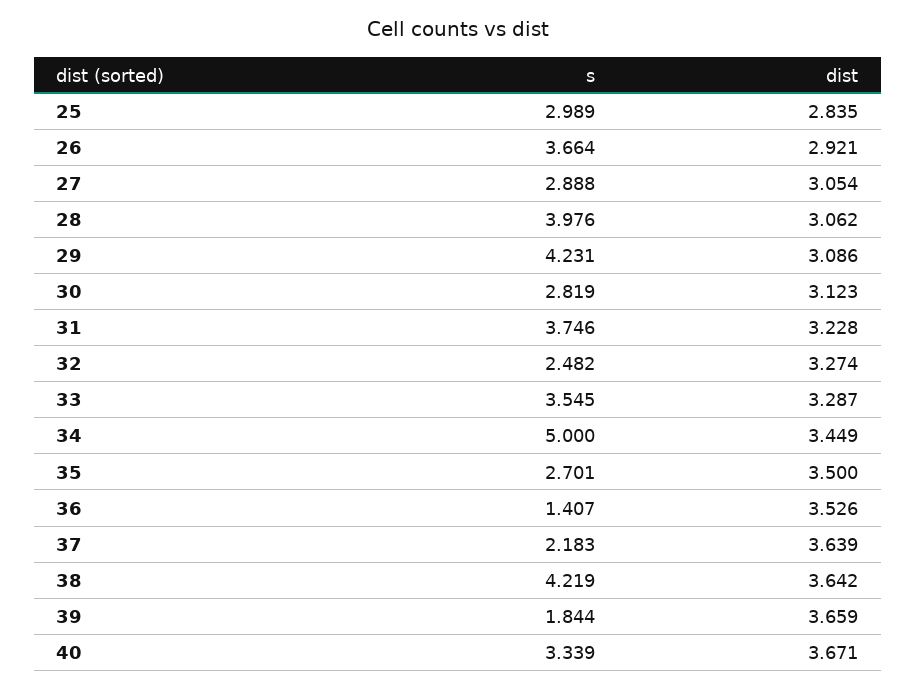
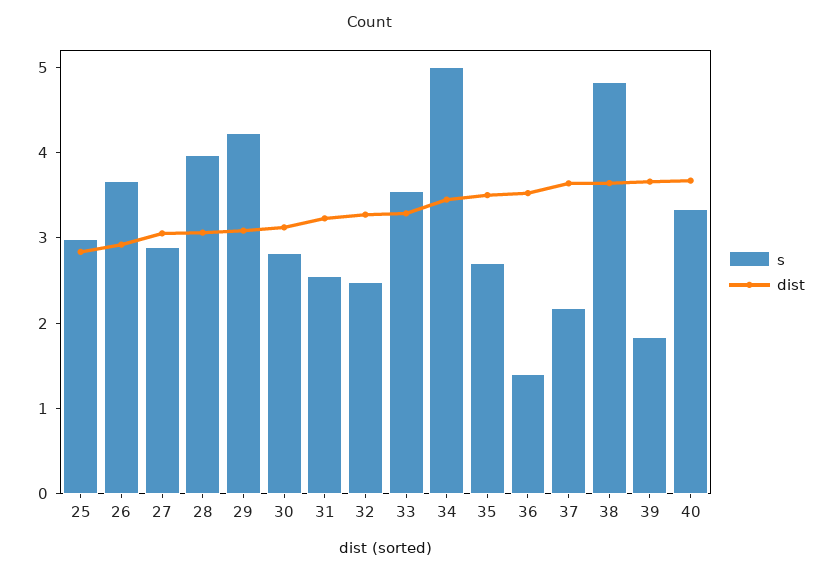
  {
    "s": {
      "25": 2.989,
      "26": 3.664,
      "27": 2.888,
      "28": 3.976,
      "29": 4.231,
      "30": 2.819,
-     "31": 3.746,
+     "31": 2.6,
      "32": 2.482,
      "33": 3.545,
      "34": 5,
      "35": 2.701,
      "36": 1.407,
      "37": 2.183,
-     "38": 4.219,
+     "38": 4.8,
      "39": 1.844,
      "40": 3.339
    },
    "dist": {
      "25": 2.835,
      "26": 2.921,
      "27": 3.054,
      "28": 3.062,
      "29": 3.086,
      "30": 3.123,
      "31": 3.228,
      "32": 3.274,
      "33": 3.287,
      "34": 3.449,
      "35": 3.5,
      "36": 3.526,
      "37": 3.639,
      "38": 3.642,
      "39": 3.659,
      "40": 3.671
    }
  }

